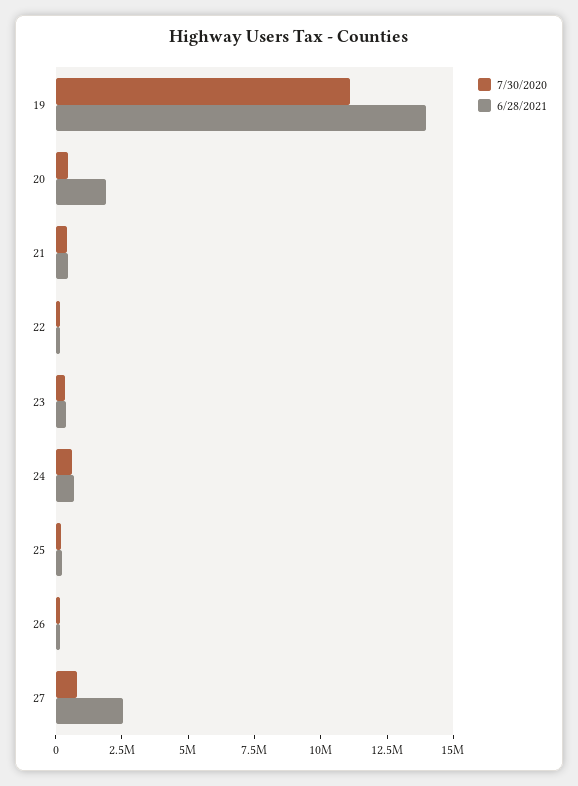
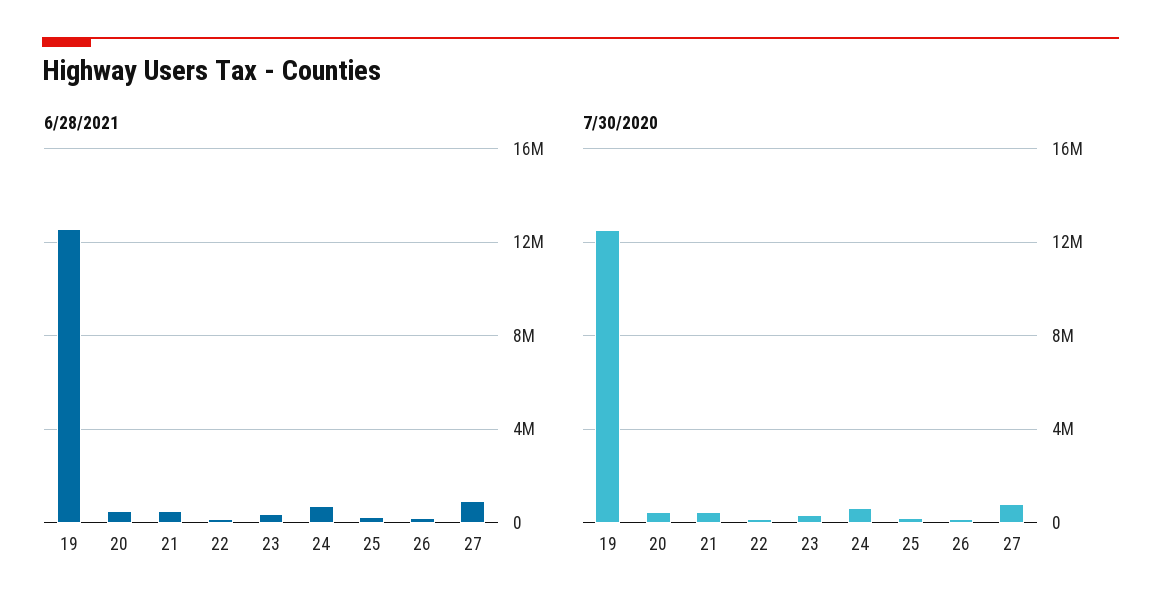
  {
    "7/30/2020": {
-     "19": 11000000,
+     "19": 12500000,
      "20": 500000,
      "21": 500000,
      "22": 0,
      "23": 500000,
      "24": 500000,
      "25": 0,
      "26": 0,
      "27": 1000000
    },
    "6/28/2021": {
-     "19": 14000000,
+     "19": 12500000,
-     "20": 2000000,
+     "20": 500000,
      "21": 500000,
      "22": 0,
      "23": 500000,
      "24": 500000,
      "25": 0,
      "26": 0,
-     "27": 2500000
+     "27": 1000000
    }
  }

